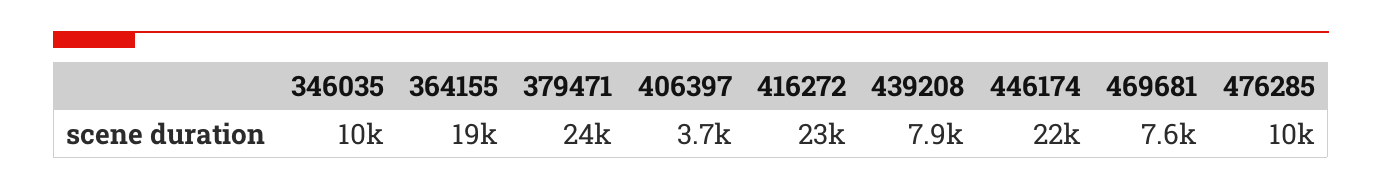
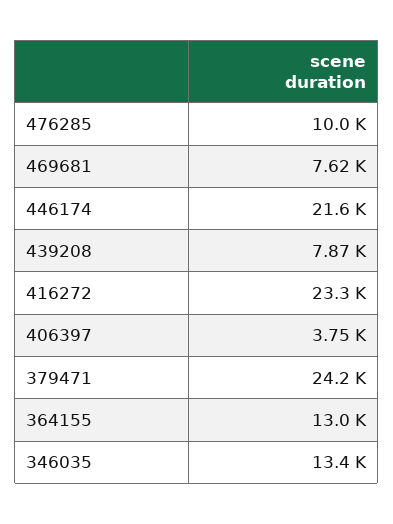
  {
-   "346035": 10000,
+   "346035": 13400,
-   "364155": 19000,
+   "364155": 13000,
    "379471": 24200,
    "406397": 3750,
    "416272": 23300,
    "439208": 7870,
    "446174": 21600,
    "469681": 7620,
    "476285": 10000
  }

